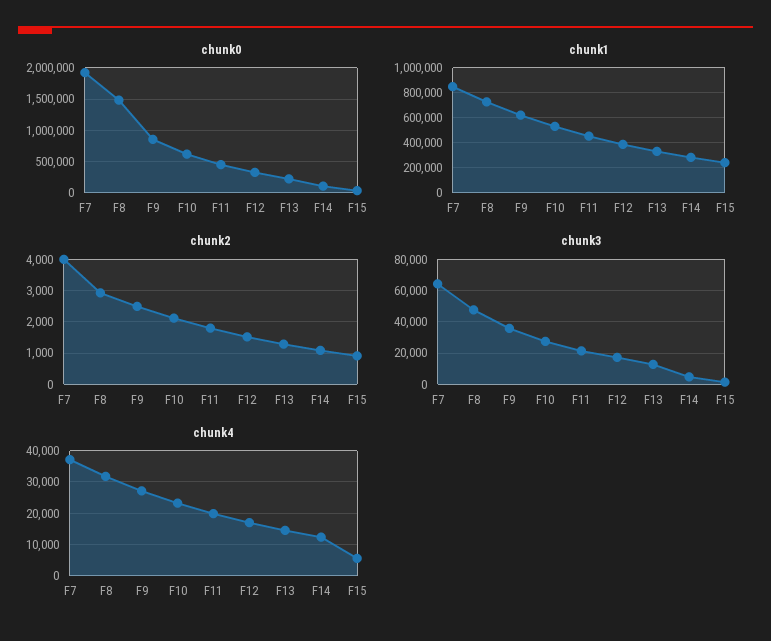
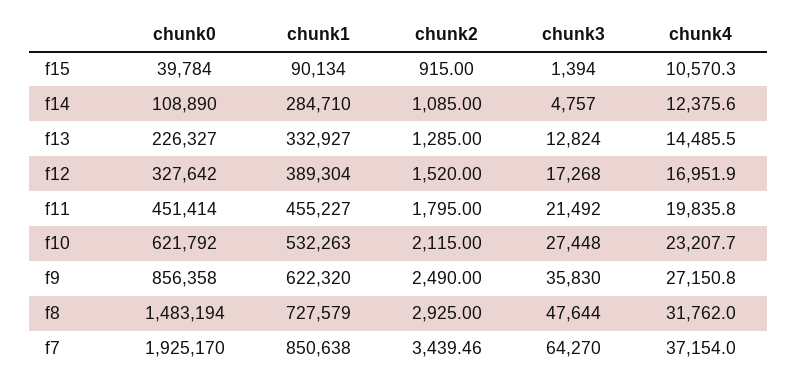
  {
    "chunk0": {
      "F7": 1925170,
      "F8": 1483194,
      "F9": 856358,
      "F10": 621792,
      "F11": 451414,
      "F12": 327642,
      "F13": 226327,
      "F14": 108890,
      "F15": 39784
    },
    "chunk1": {
      "F7": 850638,
      "F8": 727579,
      "F9": 622320,
      "F10": 532263,
      "F11": 455227,
      "F12": 389304,
      "F13": 332927,
      "F14": 284710,
-     "F15": 250000
+     "F15": 90134
    },
    "chunk2": {
-     "F7": 4000,
+     "F7": 3439.46,
      "F8": 2925,
      "F9": 2490,
      "F10": 2115,
      "F11": 1795,
      "F12": 1520,
      "F13": 1285,
      "F14": 1085,
      "F15": 915
    },
    "chunk3": {
      "F7": 64270,
      "F8": 47644,
      "F9": 35830,
      "F10": 27448,
      "F11": 21492,
      "F12": 17268,
      "F13": 12824,
      "F14": 4757,
      "F15": 1394
    },
    "chunk4": {
      "F7": 37154,
      "F8": 31762,
      "F9": 27150.8,
      "F10": 23207.7,
      "F11": 19835.8,
      "F12": 16951.9,
      "F13": 14485.5,
      "F14": 12375.6,
-     "F15": 6000
+     "F15": 10570.3
    }
  }

